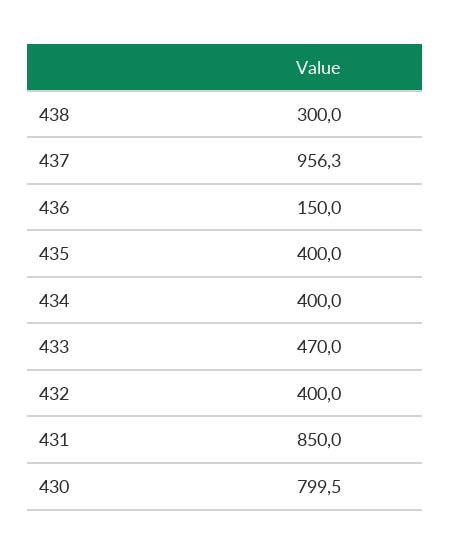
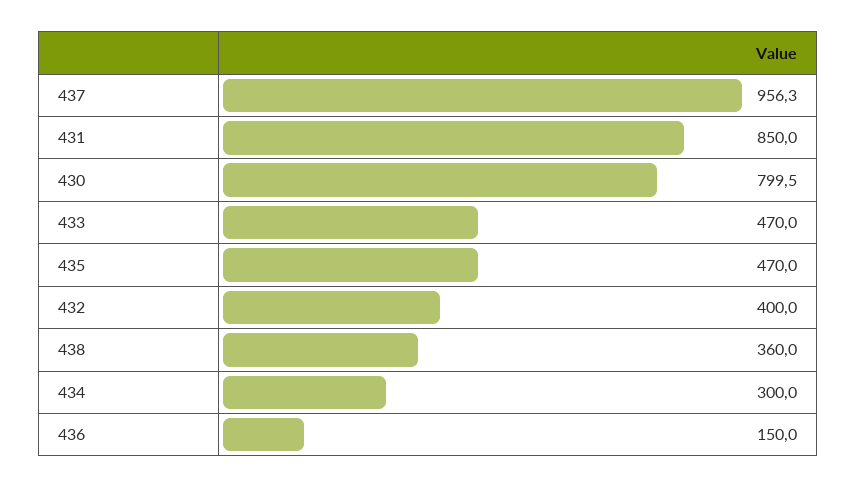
  {
-   "438": 300,
+   "438": 360,
    "437": 956.3,
    "436": 150,
-   "435": 400,
+   "435": 470,
-   "434": 400,
+   "434": 300,
    "433": 470,
    "432": 400,
    "431": 850,
    "430": 799.5
  }

